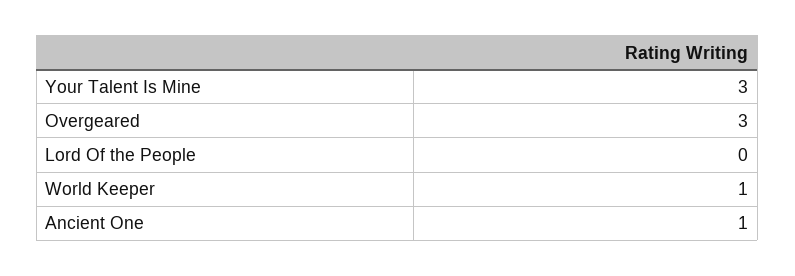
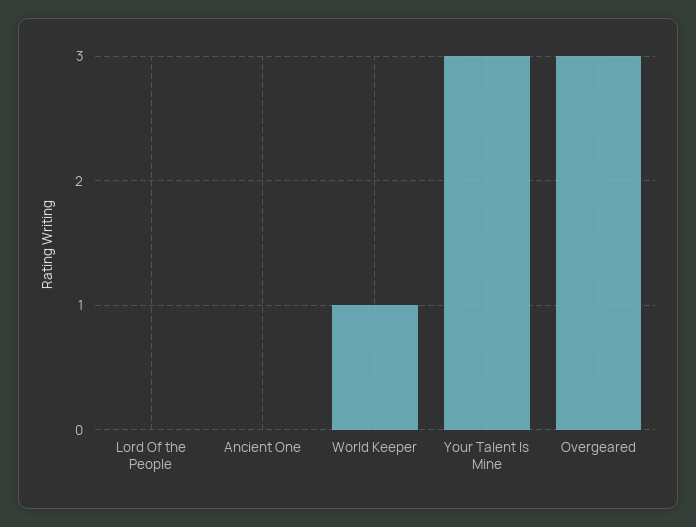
  {
    "Your Talent Is Mine": 3,
    "Overgeared": 3,
    "Lord Of the People": 0,
    "World Keeper": 1,
-   "Ancient One": 1
+   "Ancient One": 0
  }

